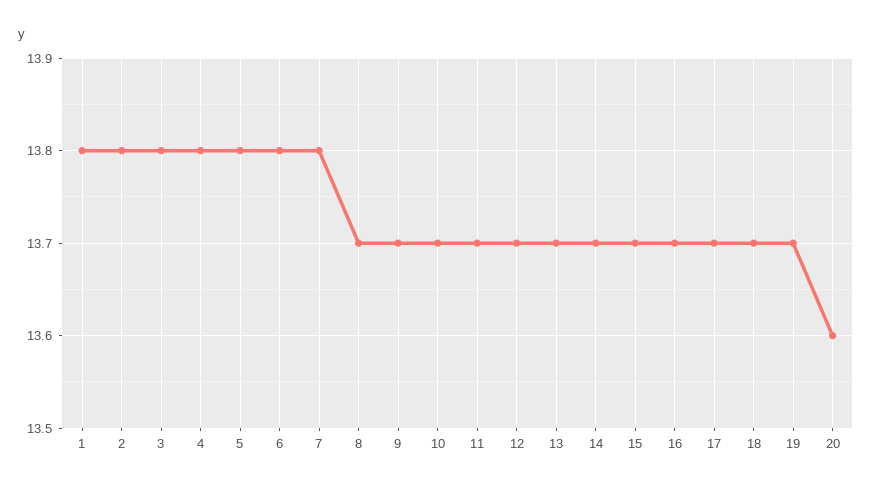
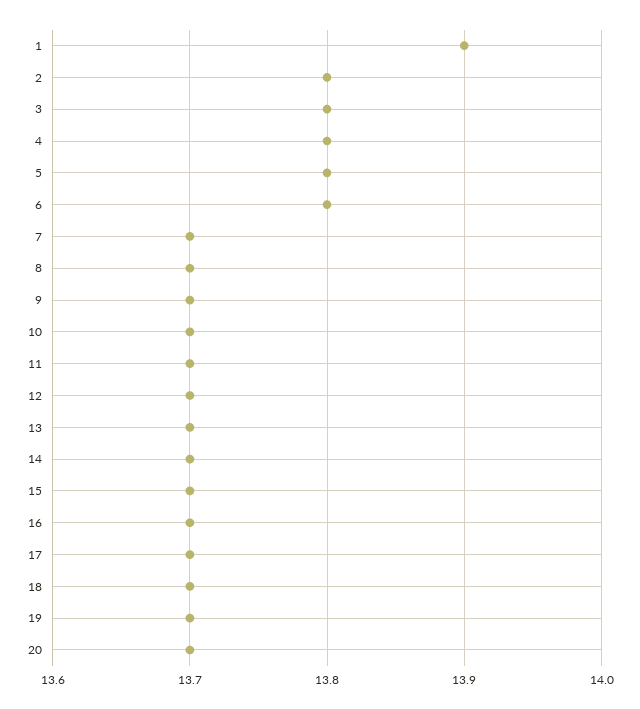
  {
-   "1": 13.8,
+   "1": 13.9,
    "2": 13.8,
    "3": 13.8,
    "4": 13.8,
    "5": 13.8,
    "6": 13.8,
-   "7": 13.8,
+   "7": 13.7,
    "8": 13.7,
    "9": 13.7,
    "10": 13.7,
    "11": 13.7,
    "12": 13.7,
    "13": 13.7,
    "14": 13.7,
    "15": 13.7,
    "16": 13.7,
    "17": 13.7,
    "18": 13.7,
    "19": 13.7,
-   "20": 13.6
+   "20": 13.7
  }

